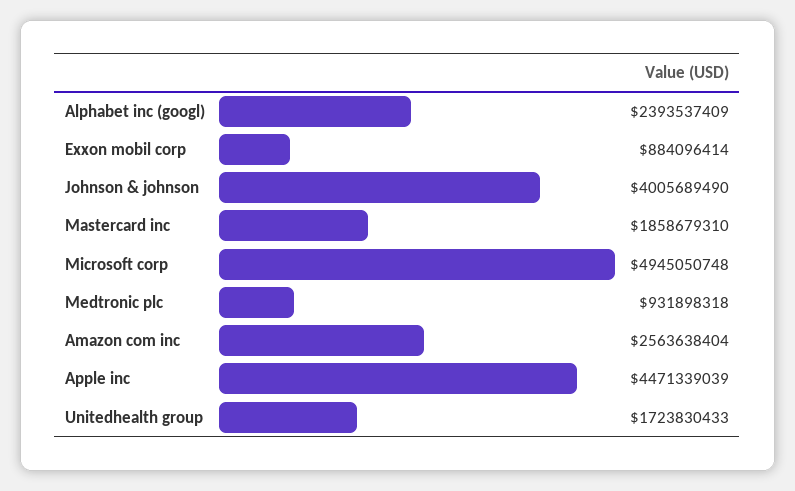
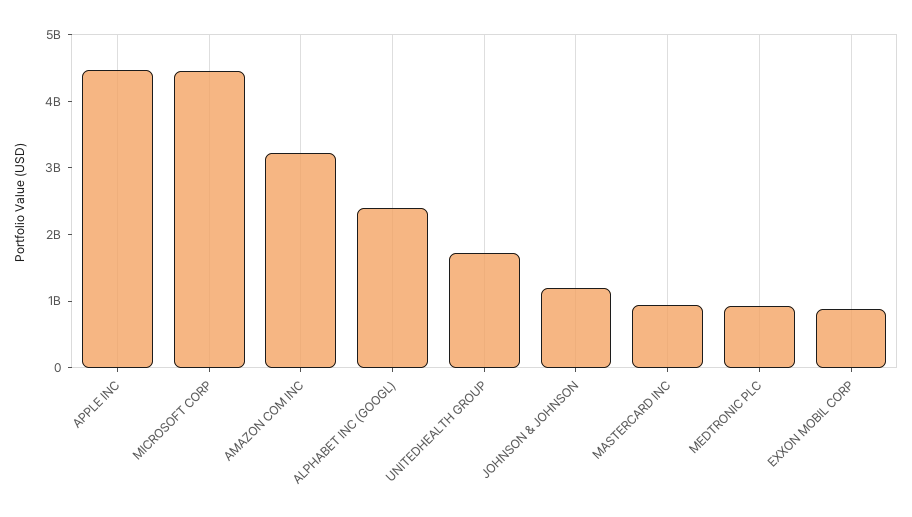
  {
    "Alphabet inc (googl)": 2393537409,
    "Exxon mobil corp": 884096414,
-   "Johnson & johnson": 4005689490,
+   "Johnson & johnson": 1200000000,
-   "Mastercard inc": 1858679310,
+   "Mastercard inc": 1000000000,
-   "Microsoft corp": 4945050748,
+   "Microsoft corp": 4400000000,
    "Medtronic plc": 931898318,
-   "Amazon com inc": 2563638404,
+   "Amazon com inc": 3200000000,
    "Apple inc": 4471339039,
    "Unitedhealth group": 1723830433
  }

